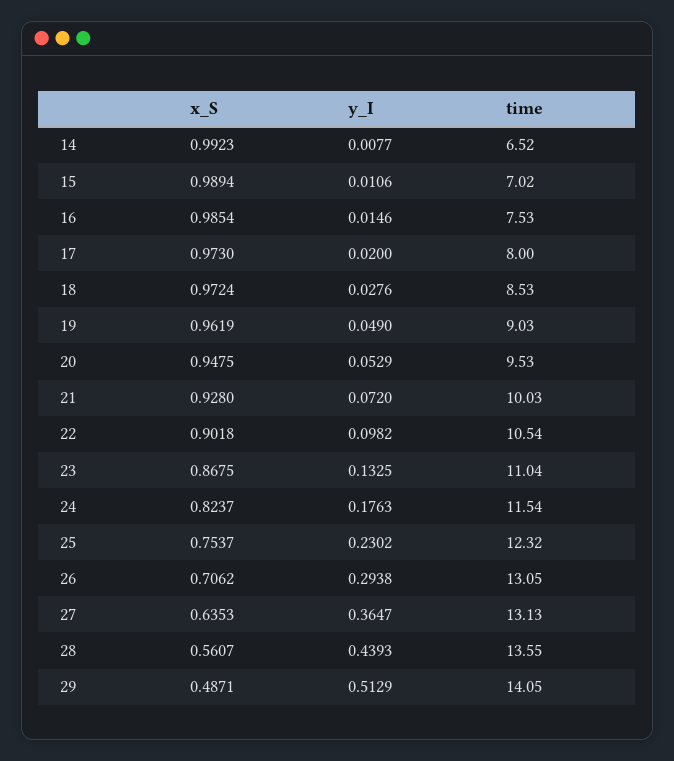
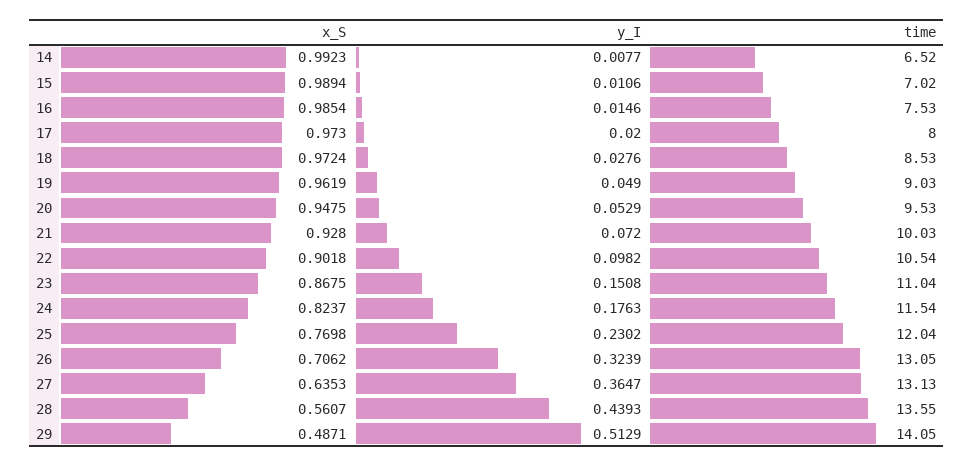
  {
    "x_S": {
      "14": 0.9923,
      "15": 0.9894,
      "16": 0.9854,
      "17": 0.973,
      "18": 0.9724,
      "19": 0.9619,
      "20": 0.9475,
      "21": 0.928,
      "22": 0.9018,
      "23": 0.8675,
      "24": 0.8237,
-     "25": 0.7537,
+     "25": 0.7698,
      "26": 0.7062,
      "27": 0.6353,
      "28": 0.5607,
      "29": 0.4871
    },
    "y_I": {
      "14": 0.0077,
      "15": 0.0106,
      "16": 0.0146,
      "17": 0.02,
      "18": 0.0276,
      "19": 0.049,
      "20": 0.0529,
      "21": 0.072,
      "22": 0.0982,
-     "23": 0.1325,
+     "23": 0.1508,
      "24": 0.1763,
      "25": 0.2302,
-     "26": 0.2938,
+     "26": 0.3239,
      "27": 0.3647,
      "28": 0.4393,
      "29": 0.5129
    },
    "time": {
      "14": 6.52,
      "15": 7.02,
      "16": 7.53,
      "17": 8,
      "18": 8.53,
      "19": 9.03,
      "20": 9.53,
      "21": 10.03,
      "22": 10.54,
      "23": 11.04,
      "24": 11.54,
-     "25": 12.32,
+     "25": 12.04,
      "26": 13.05,
      "27": 13.13,
      "28": 13.55,
      "29": 14.05
    }
  }

